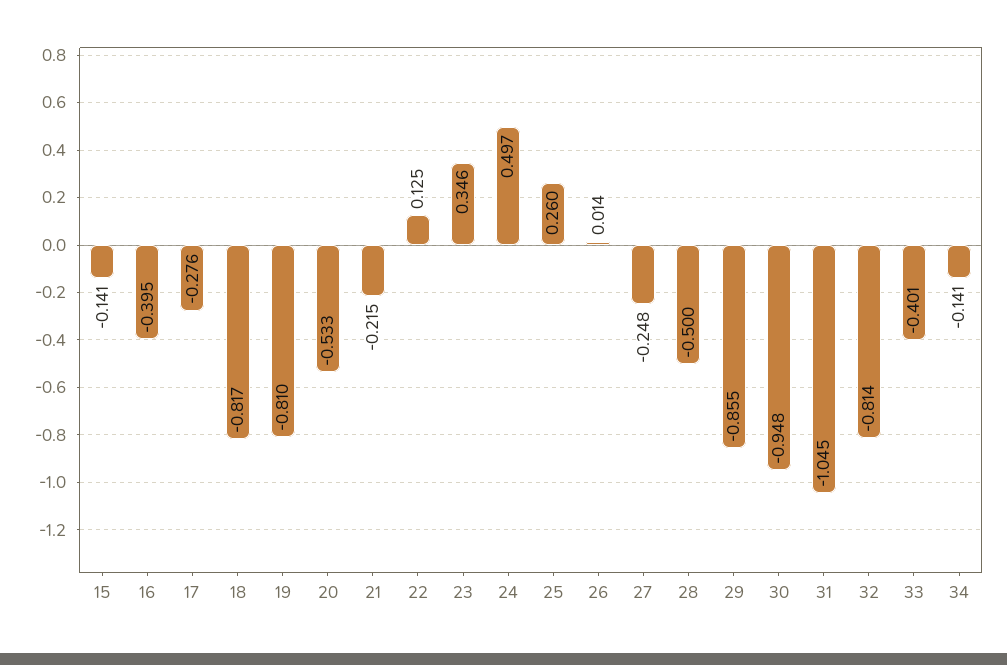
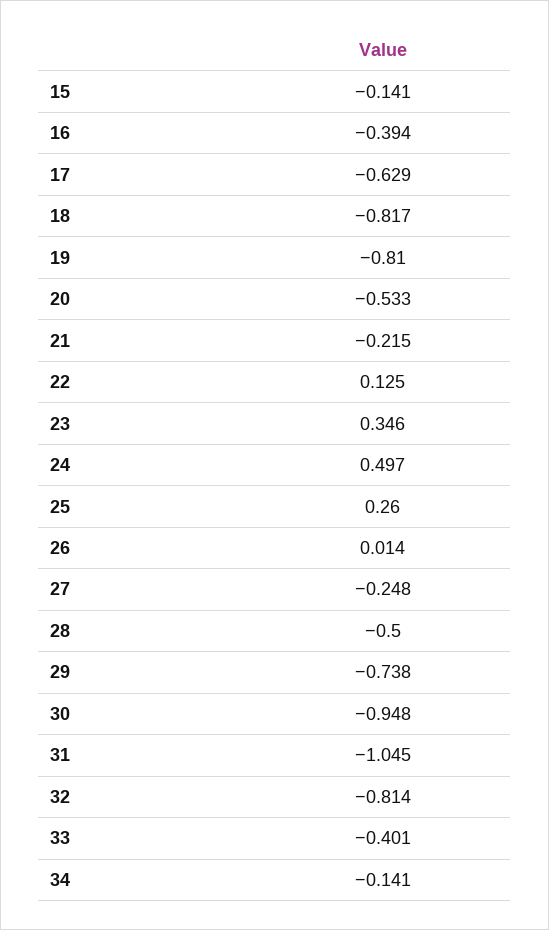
  {
    "15": -0.141,
-   "16": -0.395,
+   "16": -0.394,
-   "17": -0.276,
+   "17": -0.629,
    "18": -0.817,
    "19": -0.81,
    "20": -0.533,
    "21": -0.215,
    "22": 0.125,
    "23": 0.346,
    "24": 0.497,
    "25": 0.26,
    "26": 0.014,
    "27": -0.248,
    "28": -0.5,
-   "29": -0.855,
+   "29": -0.738,
    "30": -0.948,
    "31": -1.045,
    "32": -0.814,
    "33": -0.401,
    "34": -0.141
  }

